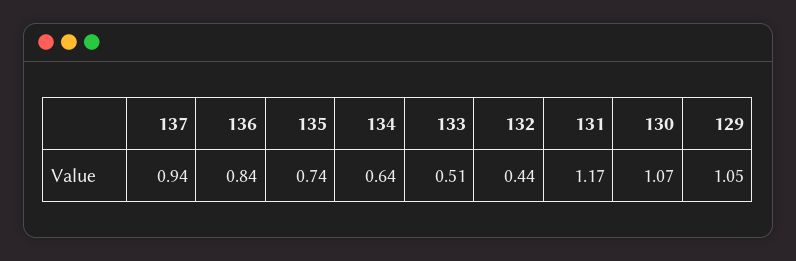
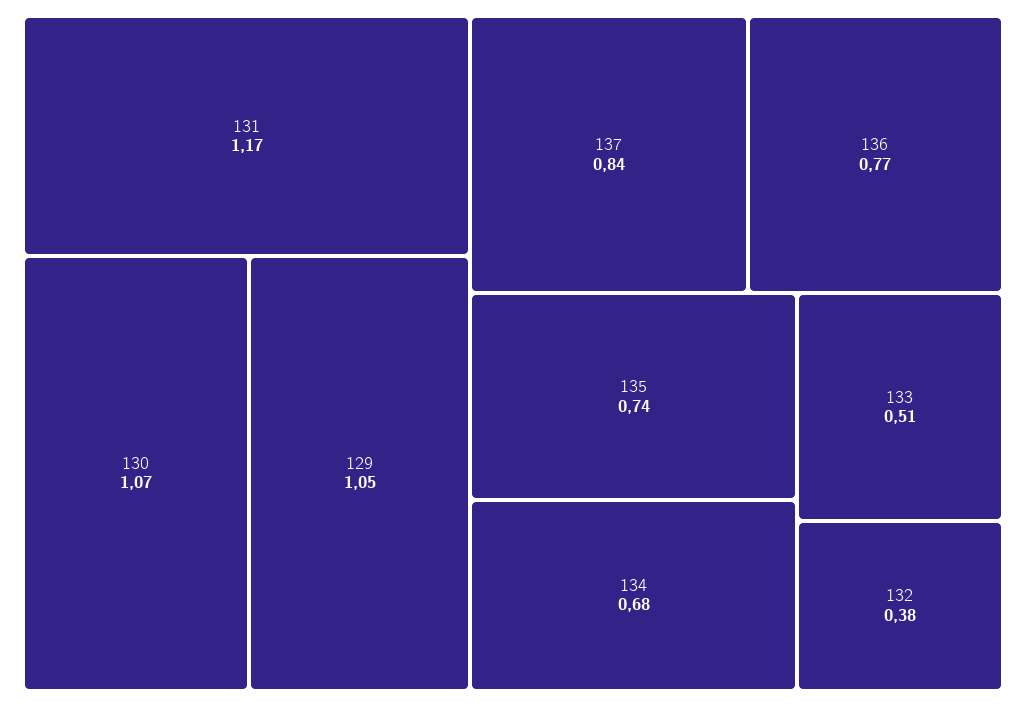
  {
-   "137": 0.94,
+   "137": 0.84,
-   "136": 0.84,
+   "136": 0.77,
    "135": 0.74,
-   "134": 0.64,
+   "134": 0.68,
    "133": 0.51,
-   "132": 0.44,
+   "132": 0.38,
    "131": 1.17,
    "130": 1.07,
    "129": 1.05
  }

